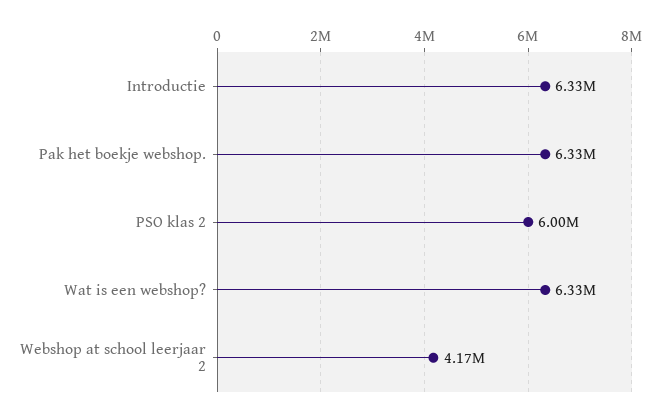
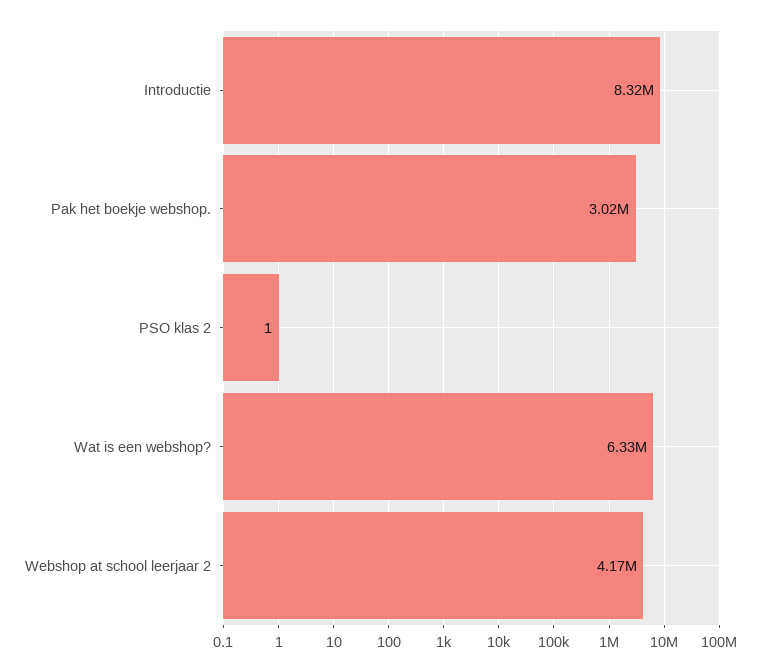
  {
-   "Introductie": 6330000,
+   "Introductie": 8320000,
-   "Pak het boekje webshop.": 6330000,
+   "Pak het boekje webshop.": 3020000,
-   "PSO klas 2": 6000000,
+   "PSO klas 2": 1,
    "Wat is een webshop?": 6330000,
    "Webshop at school leerjaar 2": 4170000
  }

